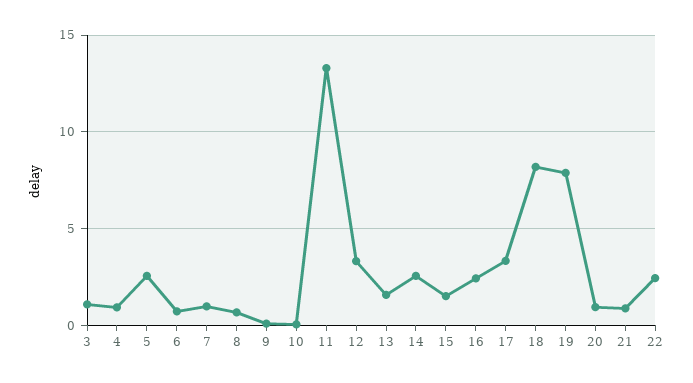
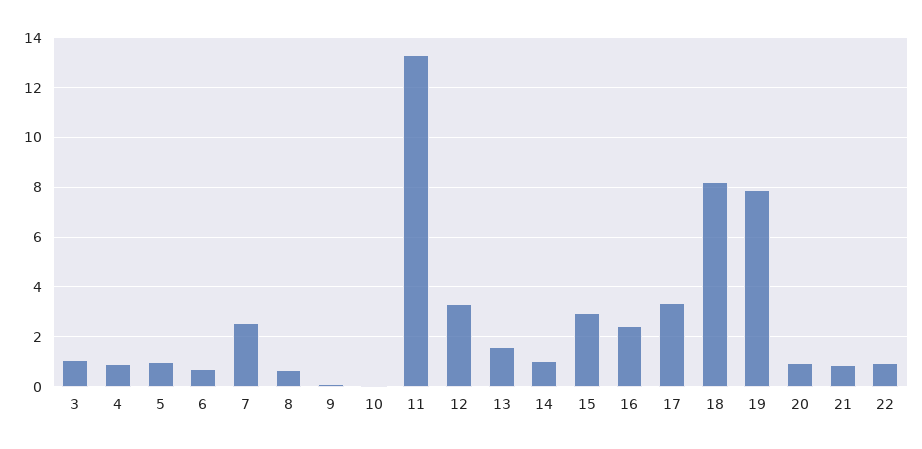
  {
    "3": 1,
    "4": 1,
-   "5": 2.5,
+   "5": 1,
    "6": 0.75,
-   "7": 1,
+   "7": 2.5,
    "8": 0.75,
    "9": 0,
    "10": 0,
    "11": 13.25,
    "12": 3.25,
    "13": 1.5,
-   "14": 2.5,
+   "14": 1,
-   "15": 1.5,
+   "15": 3,
    "16": 2.5,
    "17": 3.25,
    "18": 8.25,
    "19": 8,
    "20": 1,
    "21": 1,
-   "22": 2.5
+   "22": 1
  }

